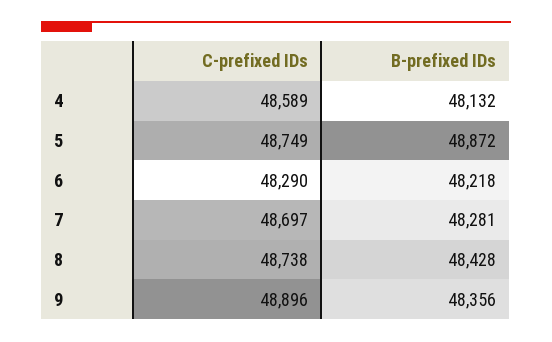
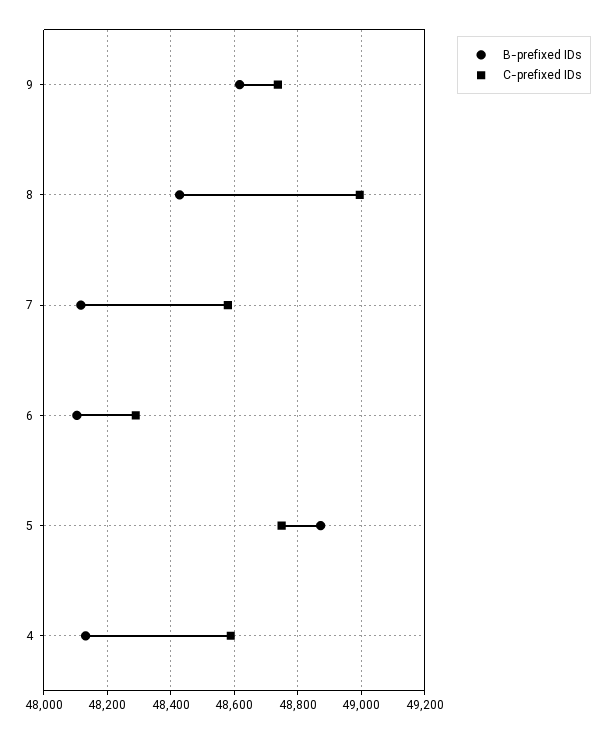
  {
    "C-prefixed IDs": {
      "4": 48589,
      "5": 48749,
      "6": 48290,
-     "7": 48697,
+     "7": 48580,
-     "8": 48738,
+     "8": 49000,
-     "9": 48896
+     "9": 48740
    },
    "B-prefixed IDs": {
      "4": 48132,
      "5": 48872,
-     "6": 48218,
+     "6": 48100,
-     "7": 48281,
+     "7": 48120,
      "8": 48428,
-     "9": 48356
+     "9": 48620
    }
  }

